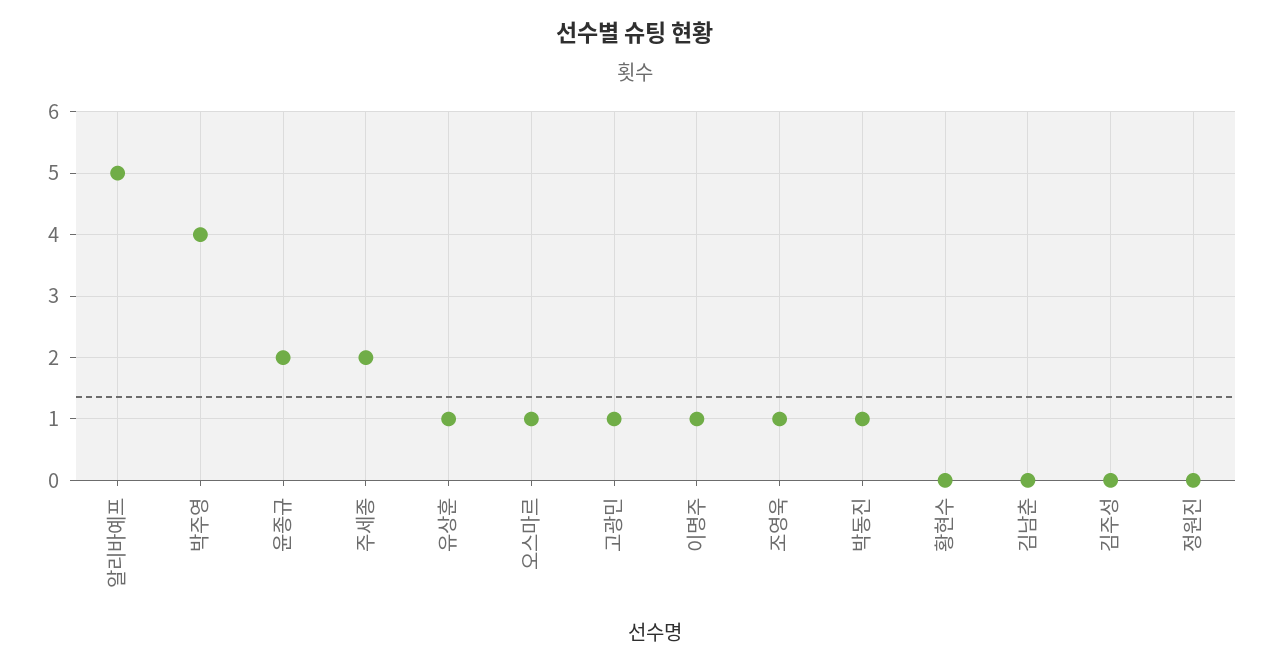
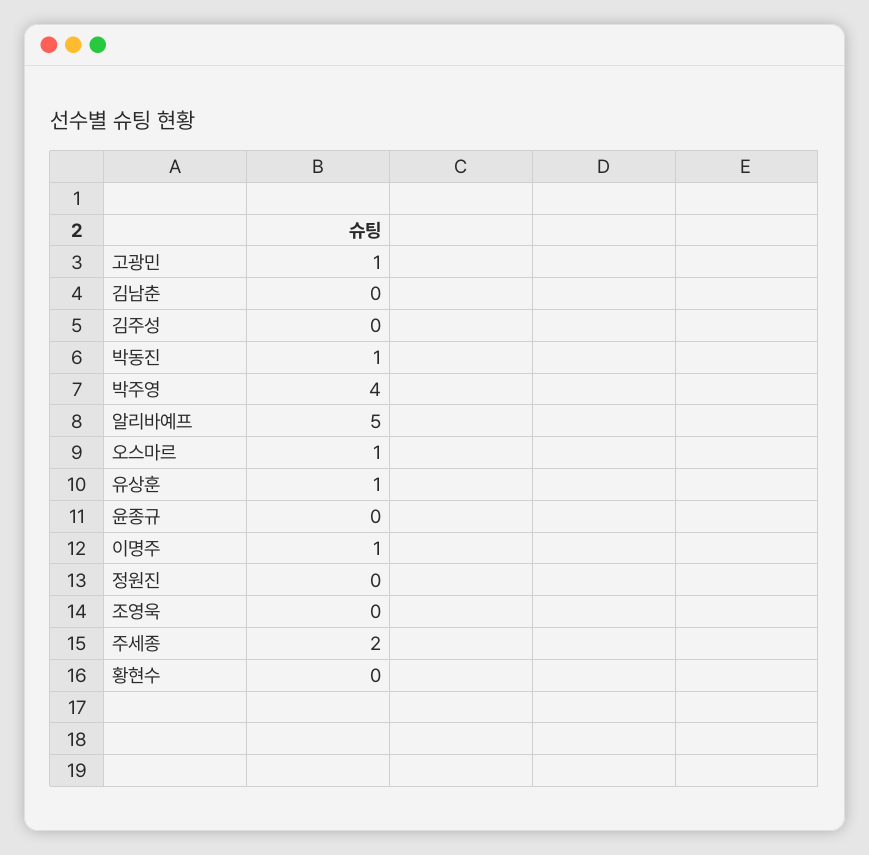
  {
    "알리바예프": 5,
    "박주영": 4,
-   "윤종규": 2,
+   "윤종규": 0,
    "주세종": 2,
    "유상훈": 1,
    "오스마르": 1,
    "고광민": 1,
    "이명주": 1,
-   "조영욱": 1,
+   "조영욱": 0,
    "박동진": 1,
    "황현수": 0,
    "김남춘": 0,
    "김주성": 0,
    "정원진": 0
  }

